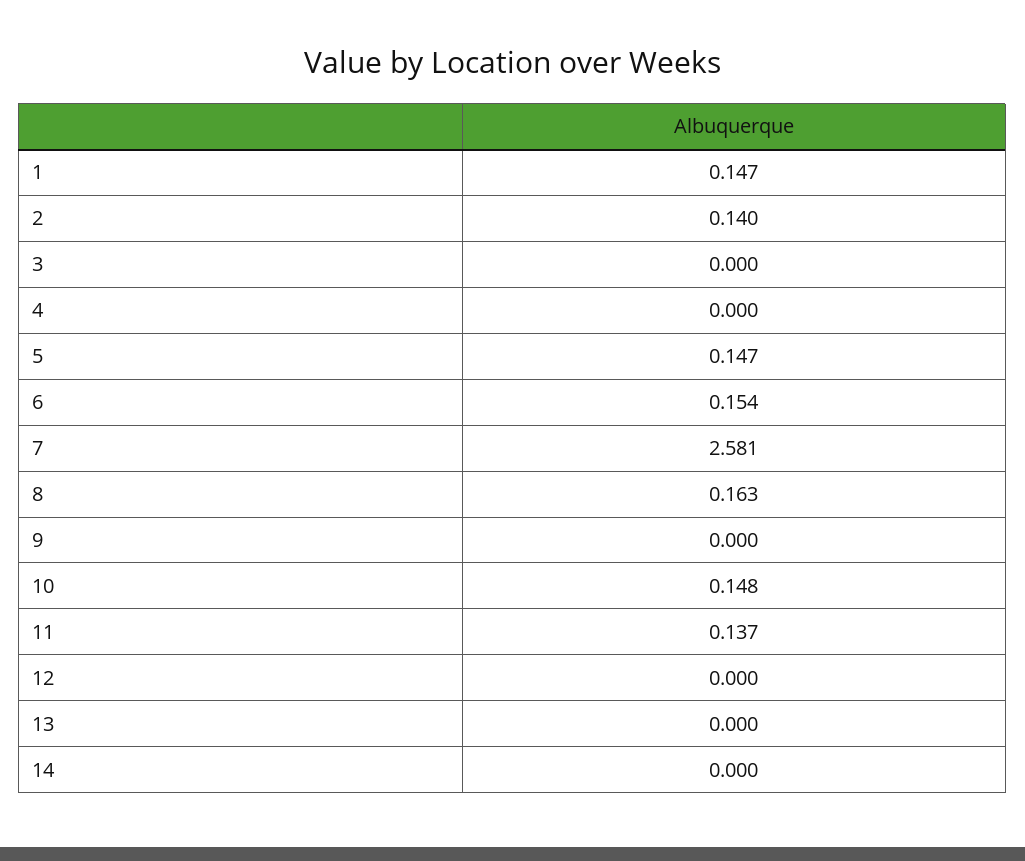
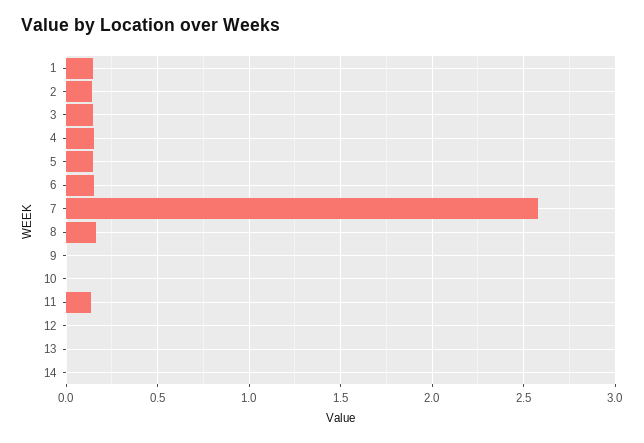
  {
    "1": 0.147,
    "2": 0.14,
-   "3": 0,
+   "3": 0.15,
-   "4": 0,
+   "4": 0.15,
    "5": 0.147,
    "6": 0.154,
    "7": 2.581,
    "8": 0.163,
    "9": 0,
-   "10": 0.148,
+   "10": 0,
    "11": 0.137,
    "12": 0,
    "13": 0,
    "14": 0
  }

